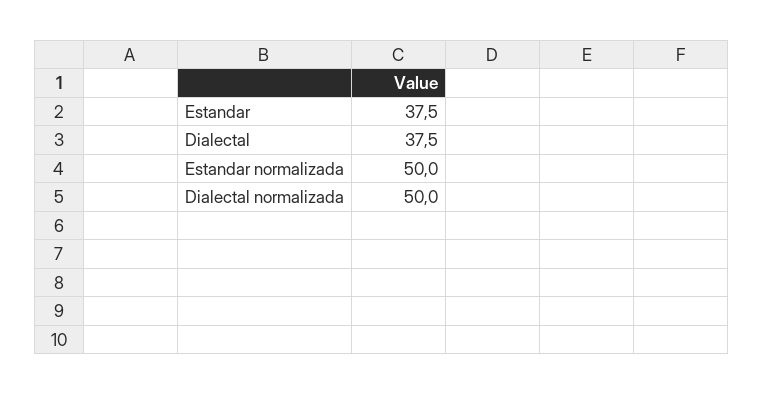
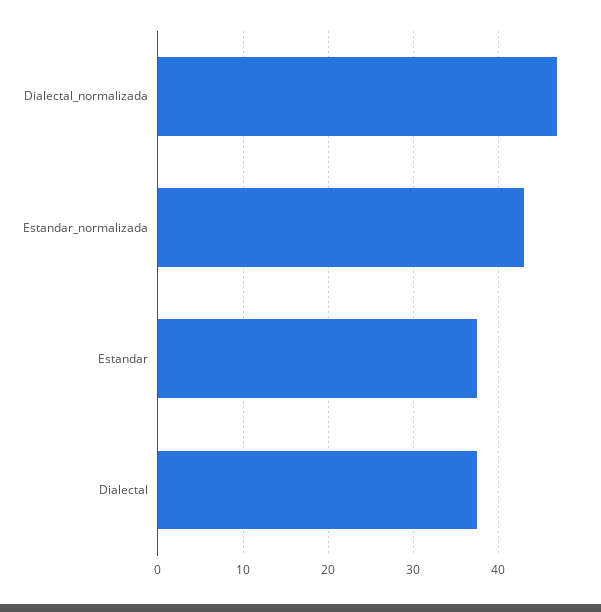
  {
    "Estandar": 37.5,
    "Dialectal": 37.5,
-   "Estandar normalizada": 50,
+   "Estandar normalizada": 43,
-   "Dialectal normalizada": 50
+   "Dialectal normalizada": 47
  }

